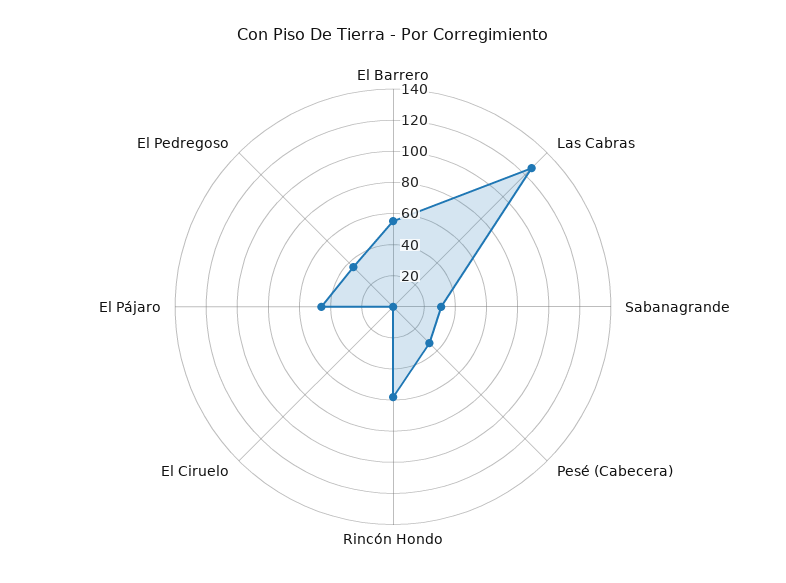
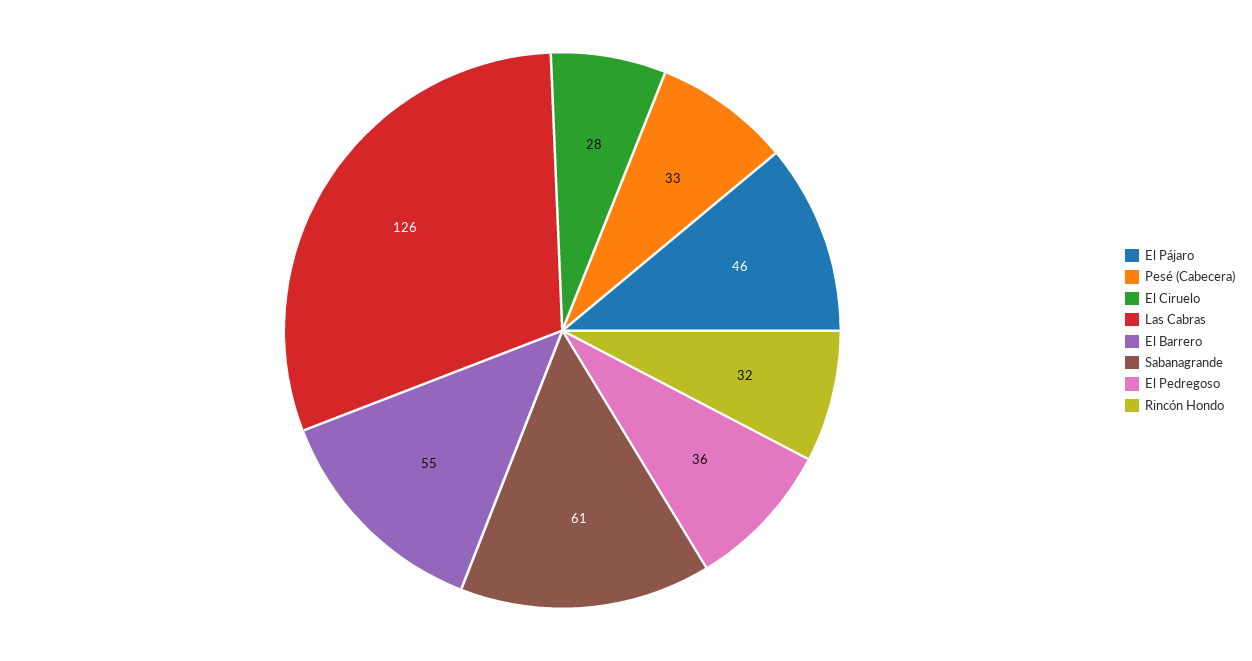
  {
    "El Barrero": 55,
    "Las Cabras": 126,
-   "Sabanagrande": 30,
+   "Sabanagrande": 61,
    "Pesé (Cabecera)": 33,
-   "Rincón Hondo": 60,
+   "Rincón Hondo": 32,
-   "El Ciruelo": 0,
+   "El Ciruelo": 28,
    "El Pájaro": 46,
    "El Pedregoso": 36
  }

